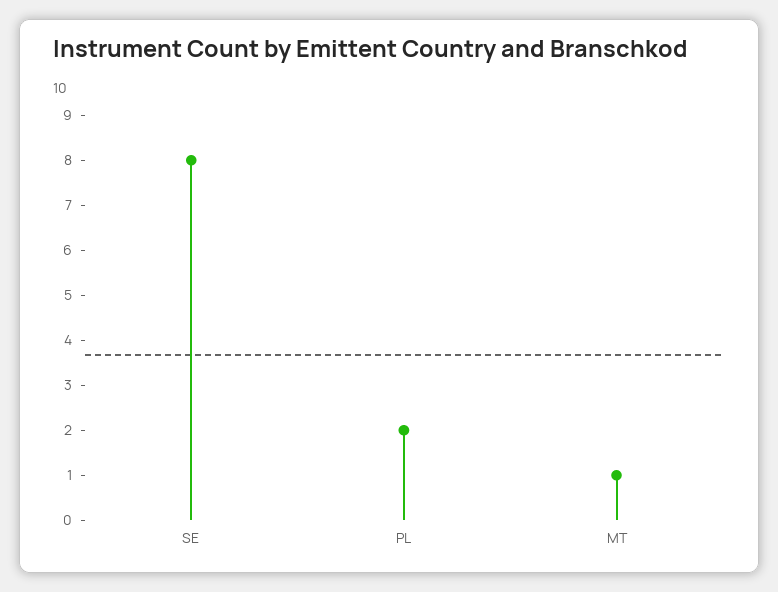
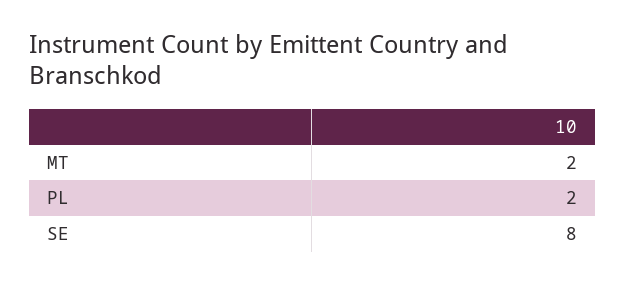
  {
    "SE": 8,
    "PL": 2,
-   "MT": 1
+   "MT": 2
  }

